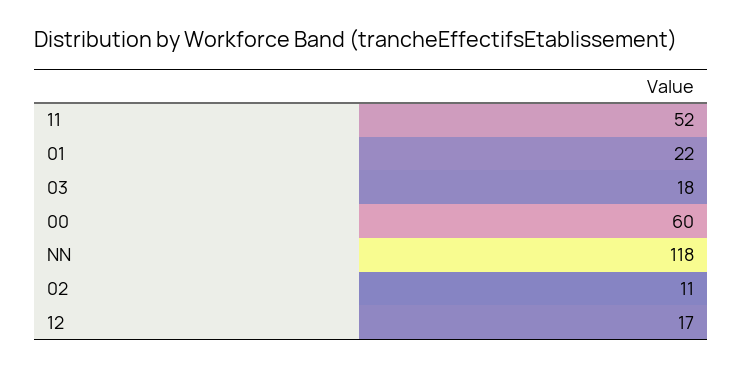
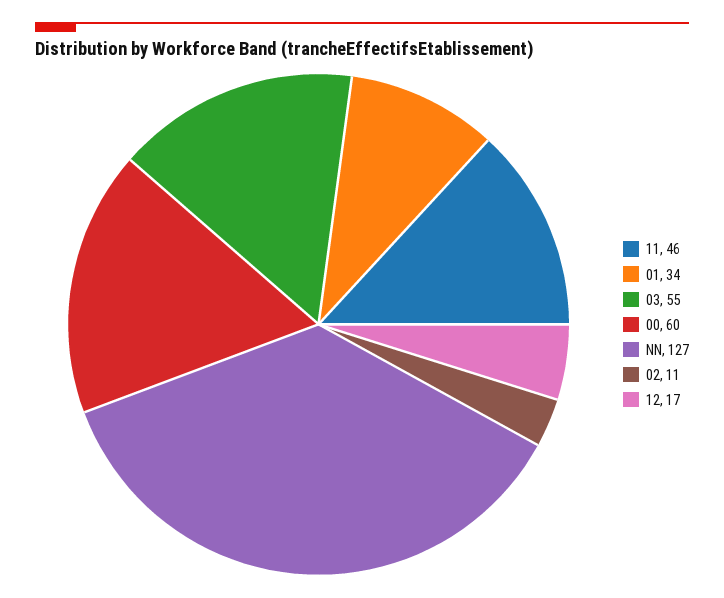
  {
-   "11": 52,
+   "11": 46,
-   "01": 22,
+   "01": 34,
-   "03": 18,
+   "03": 55,
    "00": 60,
-   "NN": 118,
+   "NN": 127,
    "02": 11,
    "12": 17
  }

